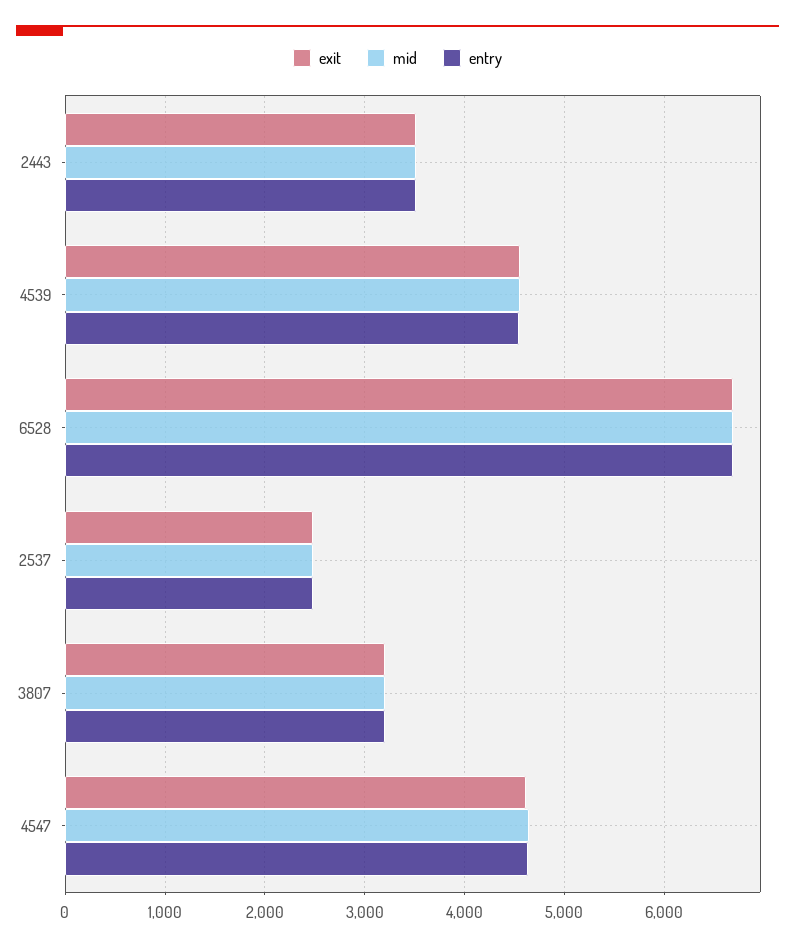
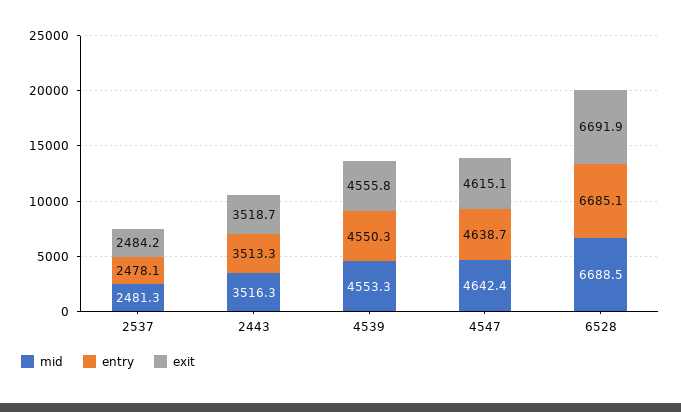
  {
    "exit": {
      "2443": 3518.7,
      "4539": 4555.8,
      "6528": 6691.9,
      "2537": 2484.2,
-     "3807": 3200,
      "4547": 4615.1
    },
    "mid": {
      "2443": 3516.3,
      "4539": 4553.3,
      "6528": 6688.5,
      "2537": 2481.3,
-     "3807": 3200,
      "4547": 4642.4
    },
    "entry": {
      "2443": 3513.3,
      "4539": 4550.3,
      "6528": 6685.1,
      "2537": 2478.1,
-     "3807": 3200,
      "4547": 4638.7
    }
  }

